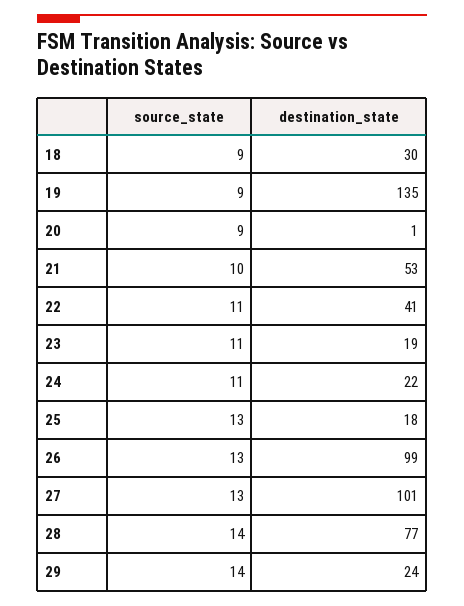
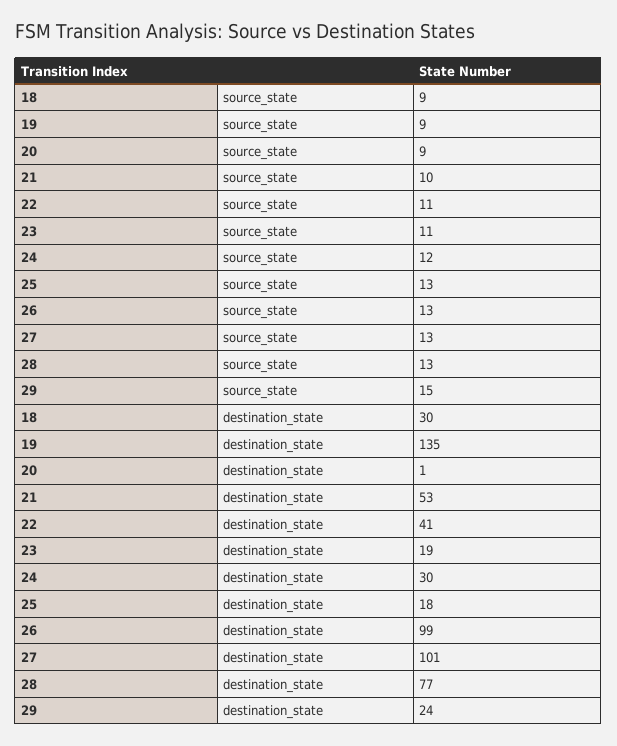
  {
    "source_state": {
      "18": 9,
      "19": 9,
      "20": 9,
      "21": 10,
      "22": 11,
      "23": 11,
-     "24": 11,
+     "24": 12,
      "25": 13,
      "26": 13,
      "27": 13,
-     "28": 14,
+     "28": 13,
-     "29": 14
+     "29": 15
    },
    "destination_state": {
      "18": 30,
      "19": 135,
      "20": 1,
      "21": 53,
      "22": 41,
      "23": 19,
-     "24": 22,
+     "24": 30,
      "25": 18,
      "26": 99,
      "27": 101,
      "28": 77,
      "29": 24
    }
  }

